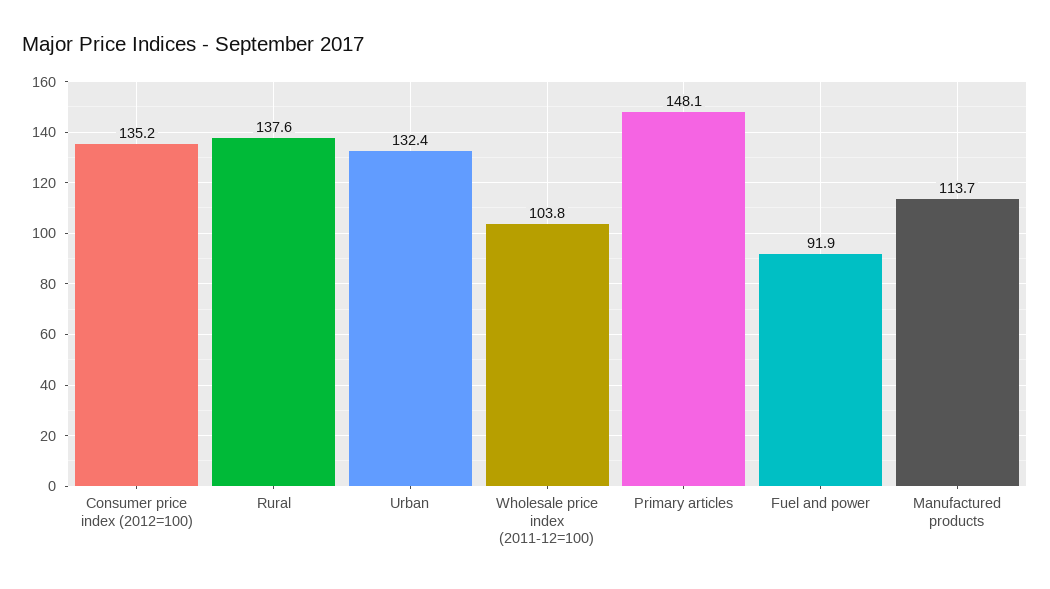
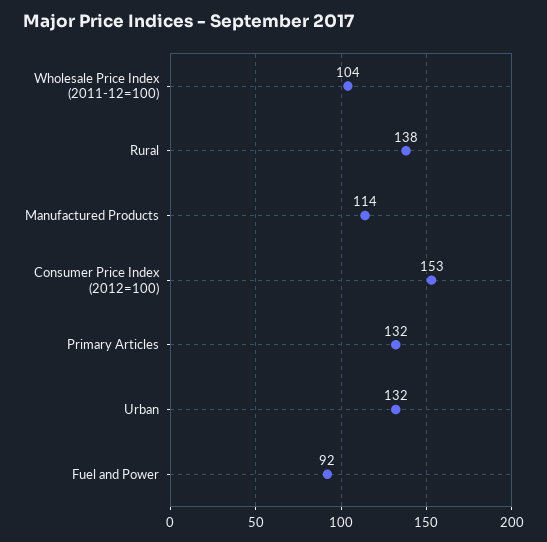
  {
-   "Consumer price index (2012=100)": 135.2,
+   "Consumer price index (2012=100)": 153,
    "Rural": 137.6,
    "Urban": 132.4,
    "Wholesale price index (2011-12=100)": 103.8,
-   "Primary articles": 148.1,
+   "Primary articles": 132,
    "Fuel and power": 91.9,
    "Manufactured products": 113.7
  }

